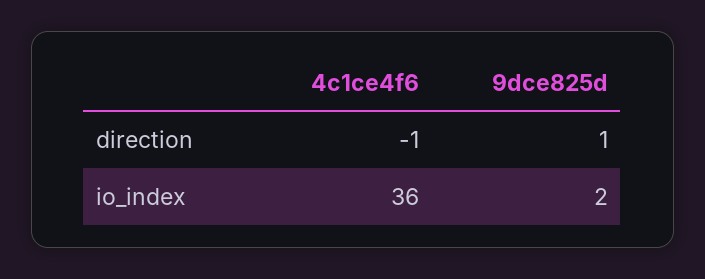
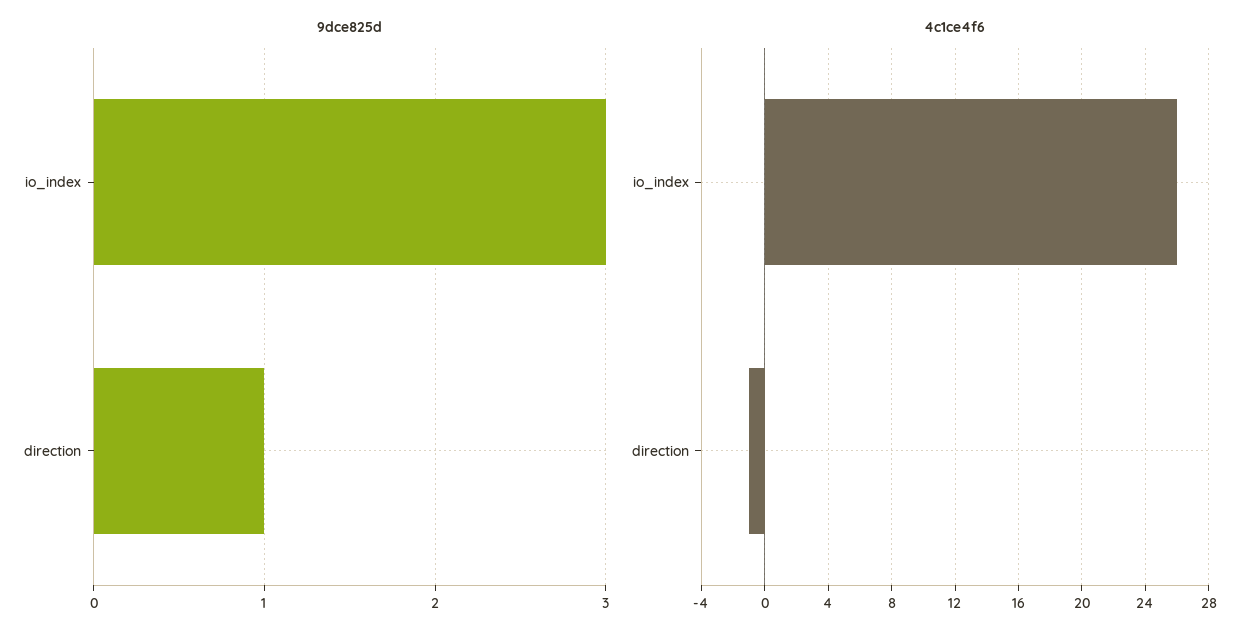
  {
    "4c1ce4f6": {
      "direction": -1,
-     "io_index": 36
+     "io_index": 26
    },
    "9dce825d": {
      "direction": 1,
-     "io_index": 2
+     "io_index": 3
    }
  }

